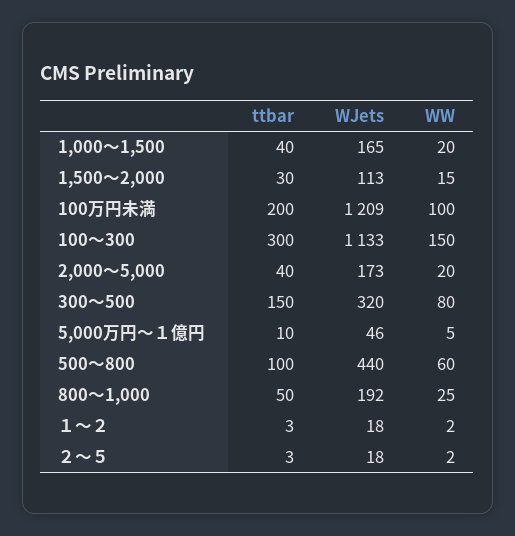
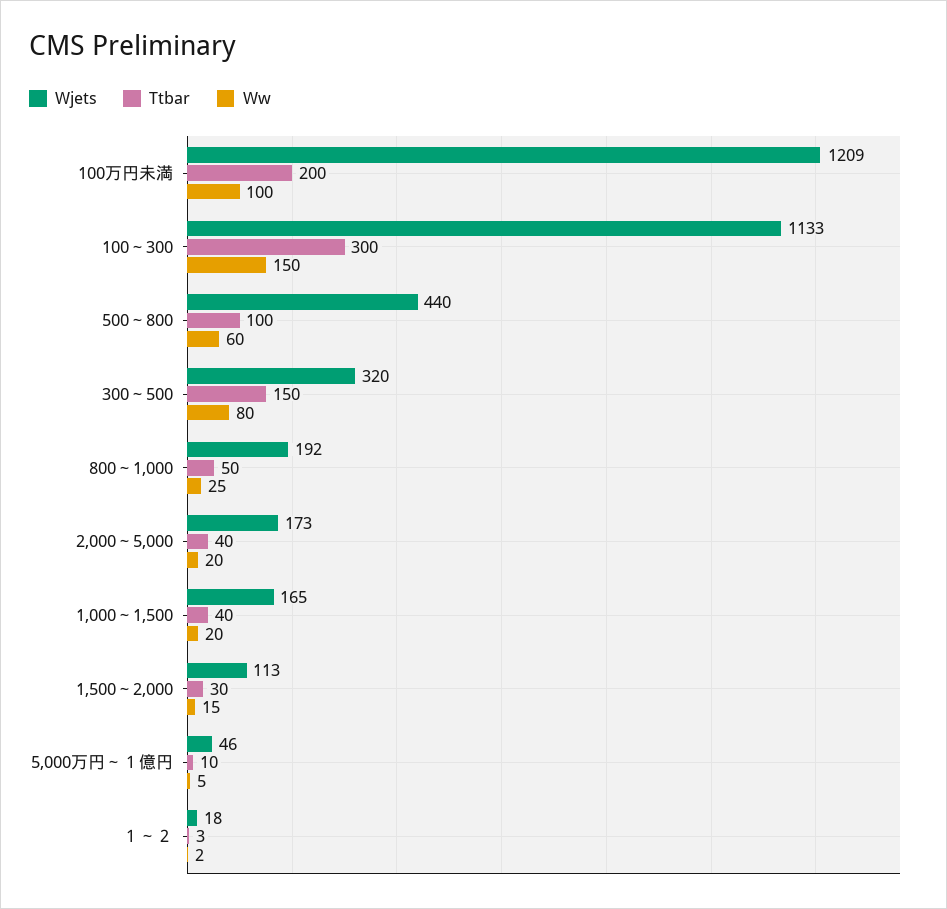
  {
    "ttbar": {
      "1,000～1,500": 40,
      "1,500～2,000": 30,
      "100万円未満": 200,
      "100～300": 300,
      "2,000～5,000": 40,
      "300～500": 150,
      "5,000万円～１億円": 10,
      "500～800": 100,
      "800～1,000": 50,
-     "１～２": 3,
+     "１～２": 3
-     "２～５": 3
    },
    "WJets": {
      "1,000～1,500": 165,
      "1,500～2,000": 113,
      "100万円未満": 1209,
      "100～300": 1133,
      "2,000～5,000": 173,
      "300～500": 320,
      "5,000万円～１億円": 46,
      "500～800": 440,
      "800～1,000": 192,
-     "１～２": 18,
+     "１～２": 18
-     "２～５": 18
    },
    "WW": {
      "1,000～1,500": 20,
      "1,500～2,000": 15,
      "100万円未満": 100,
      "100～300": 150,
      "2,000～5,000": 20,
      "300～500": 80,
      "5,000万円～１億円": 5,
      "500～800": 60,
      "800～1,000": 25,
-     "１～２": 2,
+     "１～２": 2
-     "２～５": 2
    }
  }

